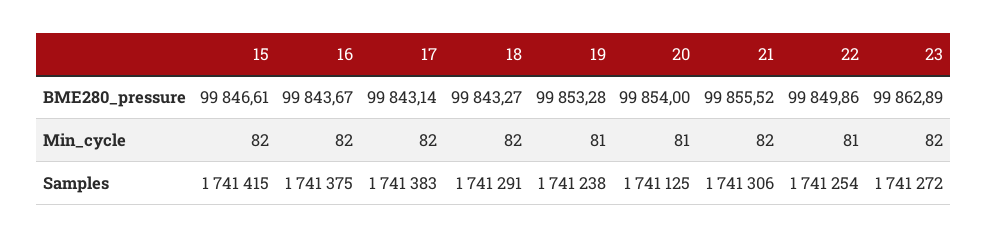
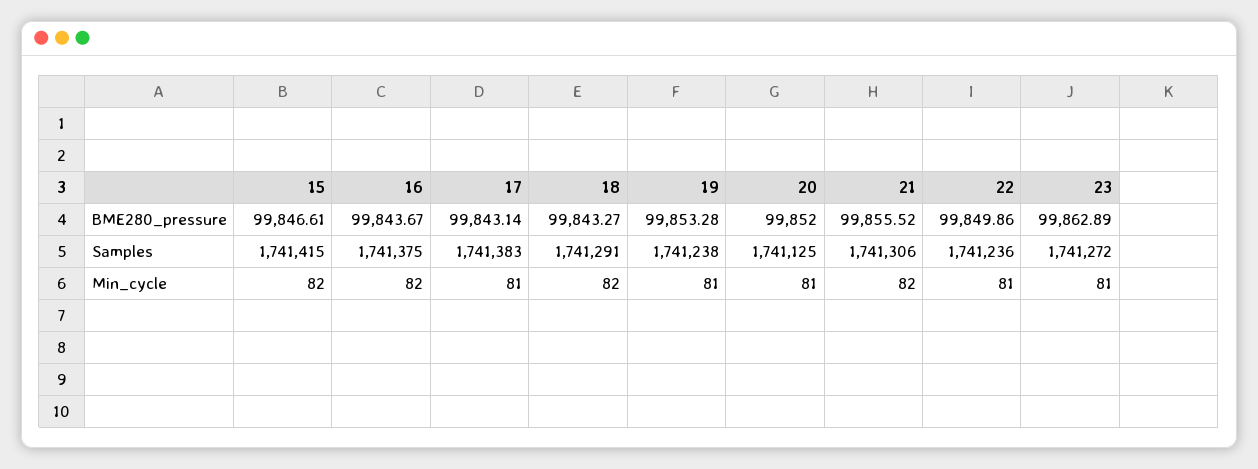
  {
    "15": {
      "BME280_pressure": 99846.61,
      "Min_cycle": 82,
      "Samples": 1741415
    },
    "16": {
      "BME280_pressure": 99843.67,
      "Min_cycle": 82,
      "Samples": 1741375
    },
    "17": {
      "BME280_pressure": 99843.14,
-     "Min_cycle": 82,
+     "Min_cycle": 81,
      "Samples": 1741383
    },
    "18": {
      "BME280_pressure": 99843.27,
      "Min_cycle": 82,
      "Samples": 1741291
    },
    "19": {
      "BME280_pressure": 99853.28,
      "Min_cycle": 81,
      "Samples": 1741238
    },
    "20": {
-     "BME280_pressure": 99854,
+     "BME280_pressure": 99852,
      "Min_cycle": 81,
      "Samples": 1741125
    },
    "21": {
      "BME280_pressure": 99855.52,
      "Min_cycle": 82,
      "Samples": 1741306
    },
    "22": {
      "BME280_pressure": 99849.86,
      "Min_cycle": 81,
-     "Samples": 1741254
+     "Samples": 1741236
    },
    "23": {
      "BME280_pressure": 99862.89,
-     "Min_cycle": 82,
+     "Min_cycle": 81,
      "Samples": 1741272
    }
  }

